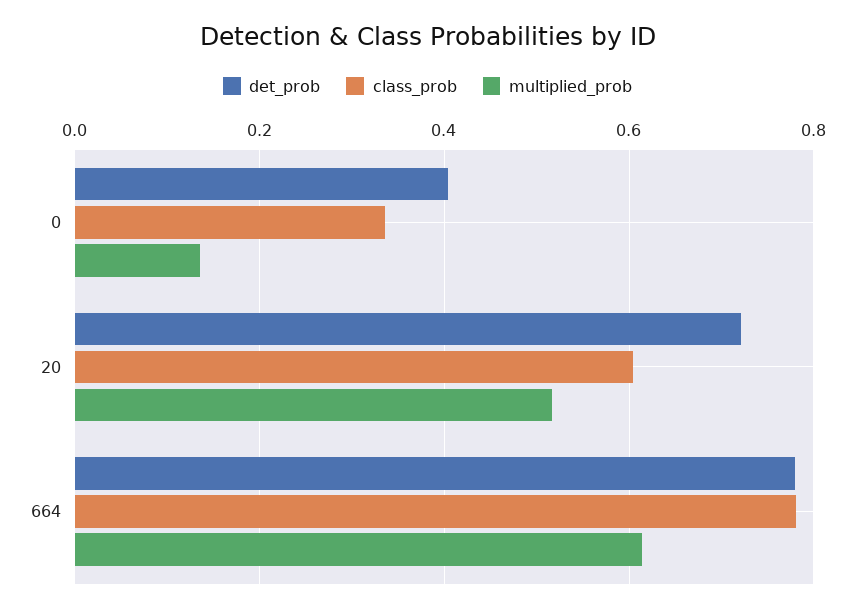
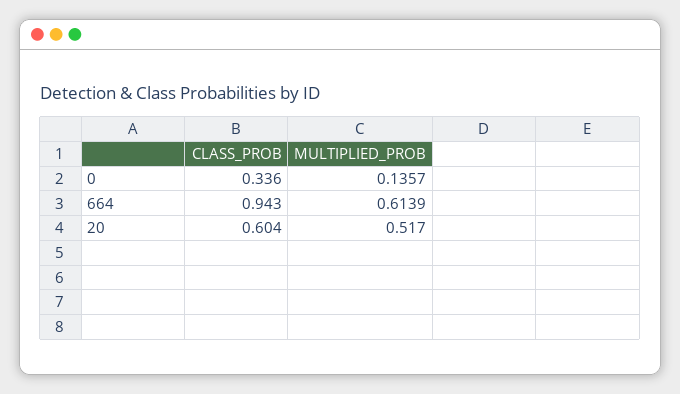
  {
-   "det_prob": {
-     "0": 0.4,
-     "20": 0.72,
-     "664": 0.78
-   },
    "class_prob": {
      "0": 0.336,
      "20": 0.604,
-     "664": 0.78
+     "664": 0.943
    },
    "multiplied_prob": {
      "0": 0.1357,
      "20": 0.517,
      "664": 0.6139
    }
  }

